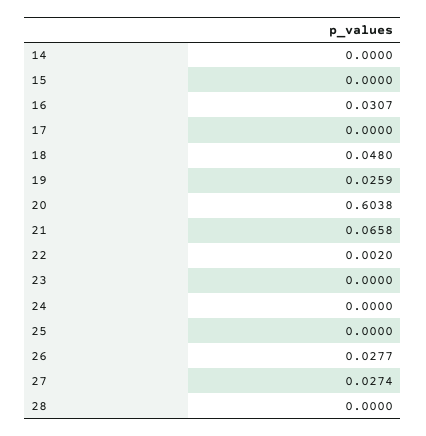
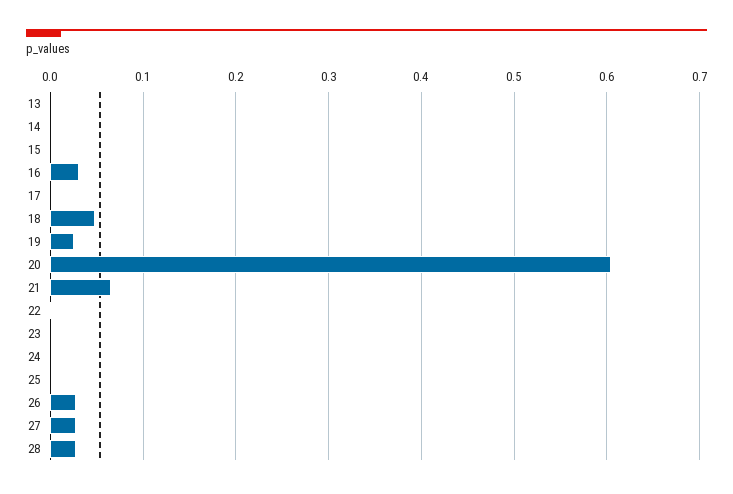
  {
    "14": 0,
    "15": 0,
    "16": 0.0307,
    "17": 0,
    "18": 0.048,
    "19": 0.0259,
    "20": 0.6038,
    "21": 0.0658,
    "22": 0.002,
    "23": 0,
    "24": 0,
    "25": 0,
    "26": 0.0277,
    "27": 0.0274,
-   "28": 0
+   "28": 0.03,
+   "13": 0
  }

